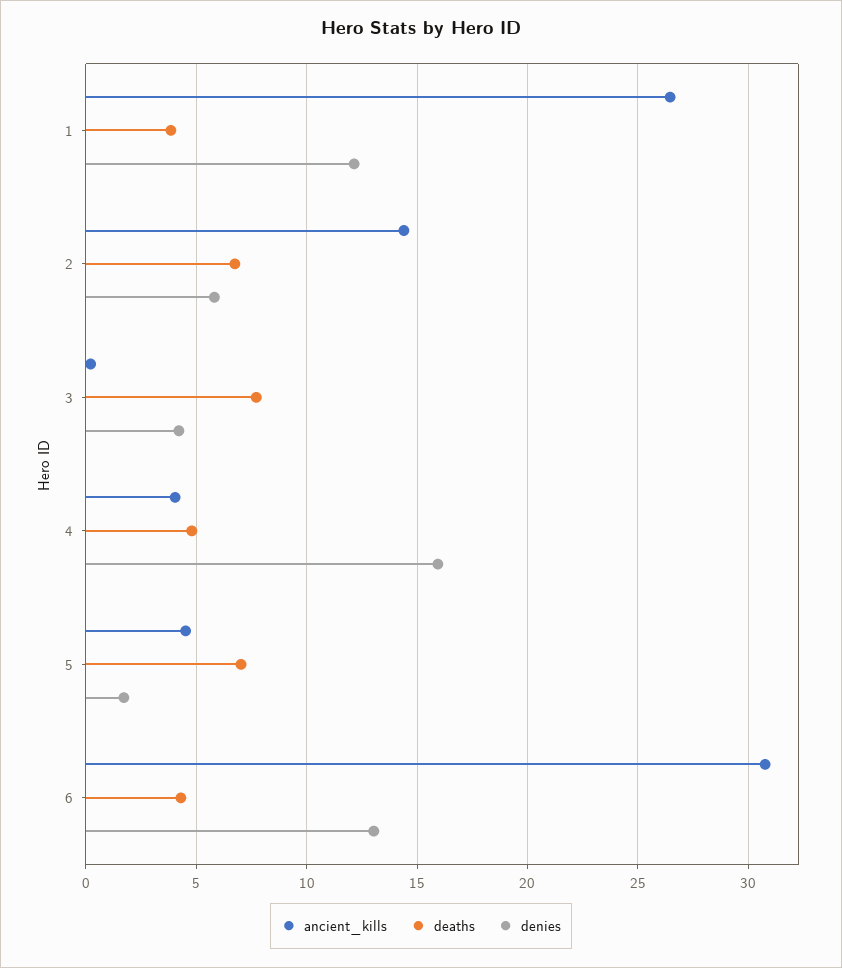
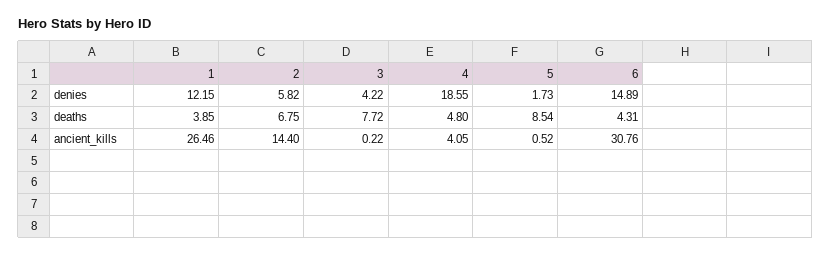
  {
    "ancient_kills": {
      "1": 26.46,
      "2": 14.4,
      "3": 0.22,
      "4": 4.05,
-     "5": 4.5,
+     "5": 0.52,
      "6": 30.76
    },
    "deaths": {
      "1": 3.85,
      "2": 6.75,
      "3": 7.72,
      "4": 4.8,
-     "5": 7,
+     "5": 8.54,
      "6": 4.31
    },
    "denies": {
      "1": 12.15,
      "2": 5.82,
      "3": 4.22,
-     "4": 16,
+     "4": 18.55,
      "5": 1.73,
-     "6": 13
+     "6": 14.89
    }
  }

